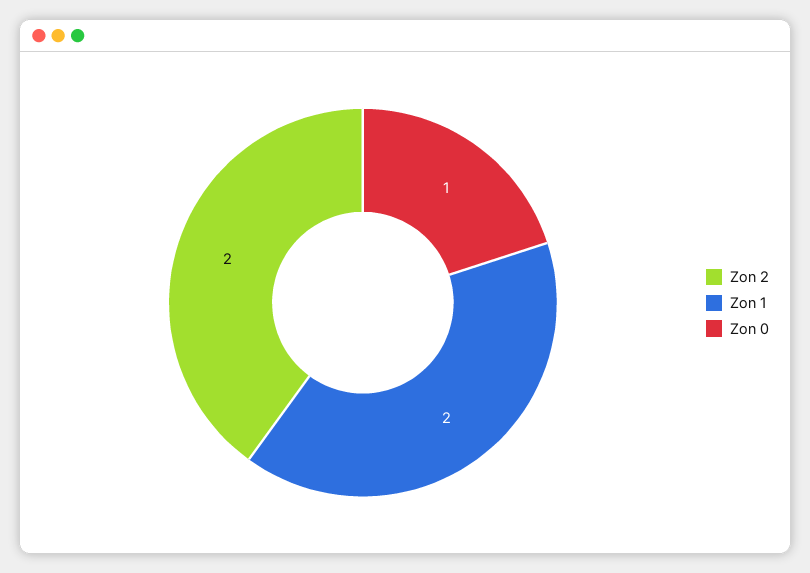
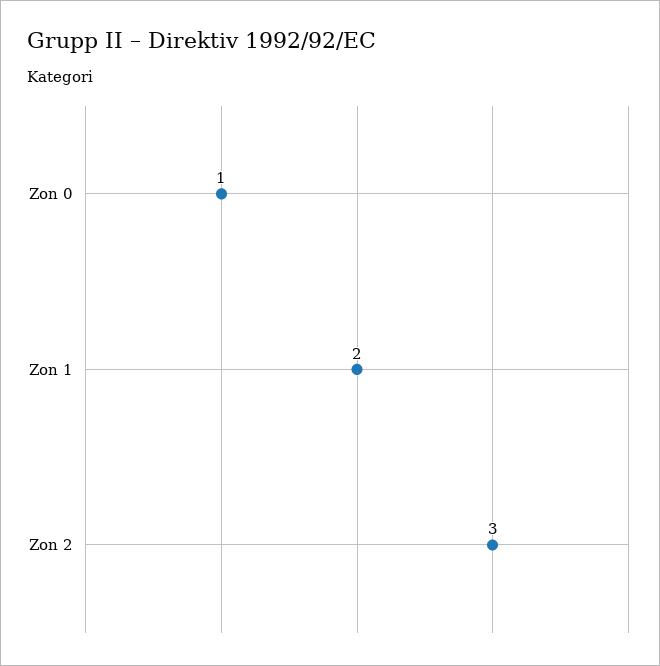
  {
-   "Zon 2": 2,
+   "Zon 2": 3,
    "Zon 1": 2,
    "Zon 0": 1
  }

